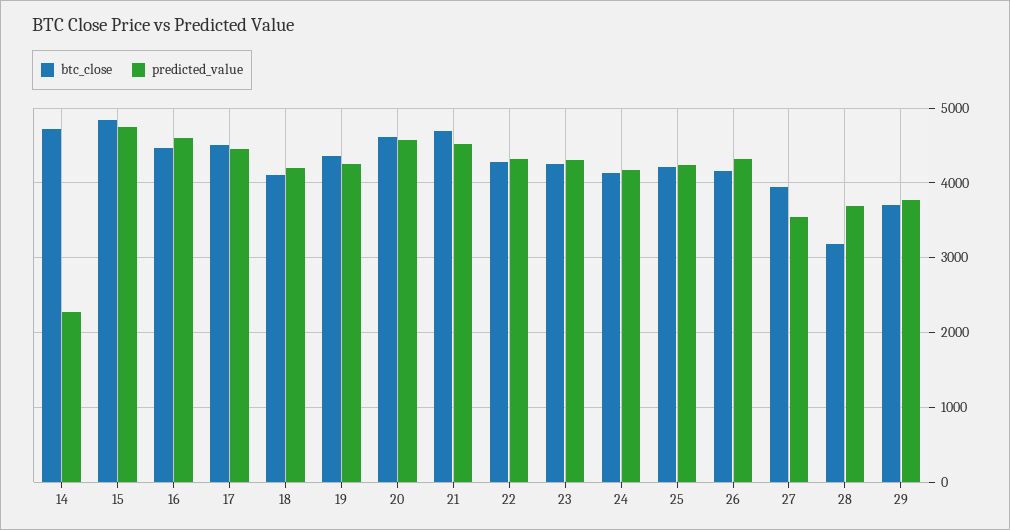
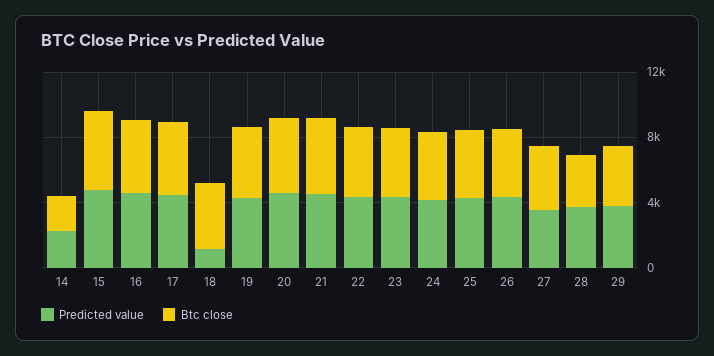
  {
    "btc_close": {
-     "14": 4700,
+     "14": 2000,
      "15": 4800,
      "16": 4500,
      "17": 4500,
      "18": 4100,
      "19": 4400,
      "20": 4600,
      "21": 4700,
      "22": 4300,
      "23": 4300,
      "24": 4100,
      "25": 4200,
      "26": 4200,
      "27": 3900,
      "28": 3200,
      "29": 3700
    },
    "predicted_value": {
      "14": 2300,
      "15": 4700,
      "16": 4600,
      "17": 4400,
-     "18": 4200,
+     "18": 1000,
      "19": 4300,
      "20": 4600,
      "21": 4500,
      "22": 4300,
      "23": 4300,
      "24": 4200,
      "25": 4200,
      "26": 4300,
      "27": 3500,
      "28": 3700,
      "29": 3800
    }
  }

